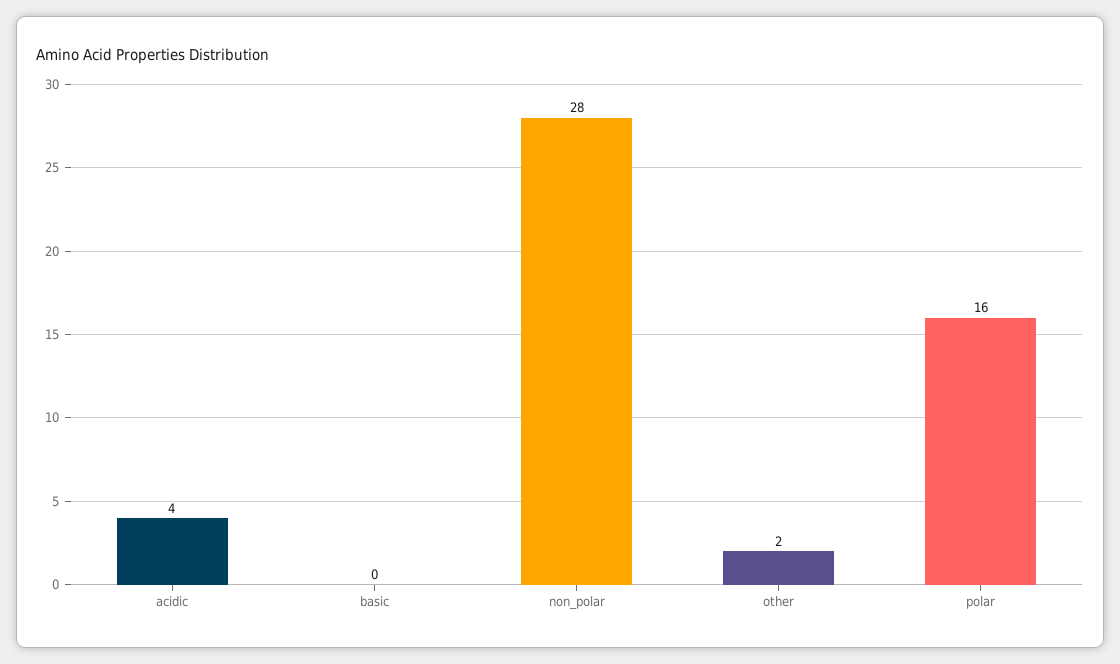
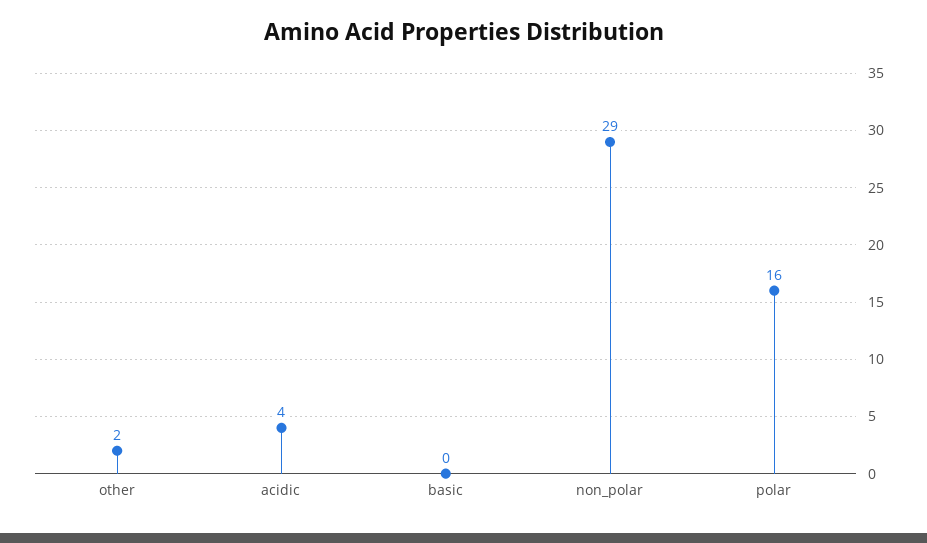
  {
    "acidic": 4,
    "basic": 0,
-   "non_polar": 28,
+   "non_polar": 29,
    "other": 2,
    "polar": 16
  }

